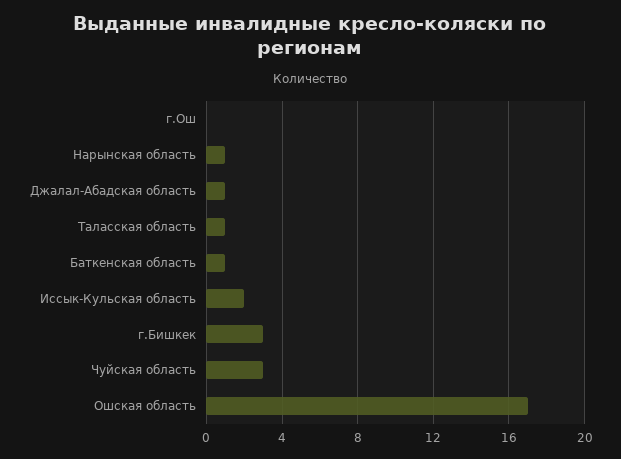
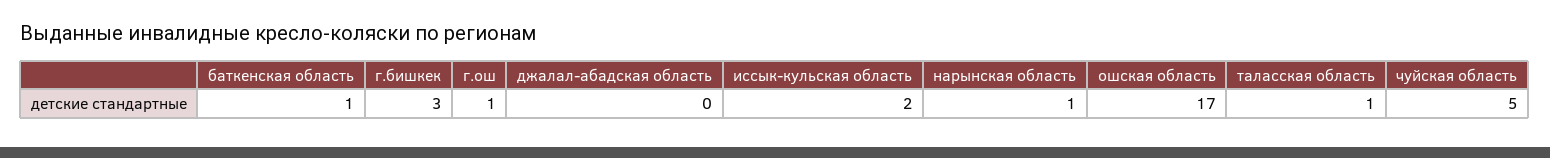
  {
-   "г.Ош": 0,
+   "г.Ош": 1,
    "Нарынская область": 1,
-   "Джалал-Абадская область": 1,
+   "Джалал-Абадская область": 0,
    "Таласская область": 1,
    "Баткенская область": 1,
    "Иссык-Кульская область": 2,
    "г.Бишкек": 3,
-   "Чуйская область": 3,
+   "Чуйская область": 5,
    "Ошская область": 17
  }

